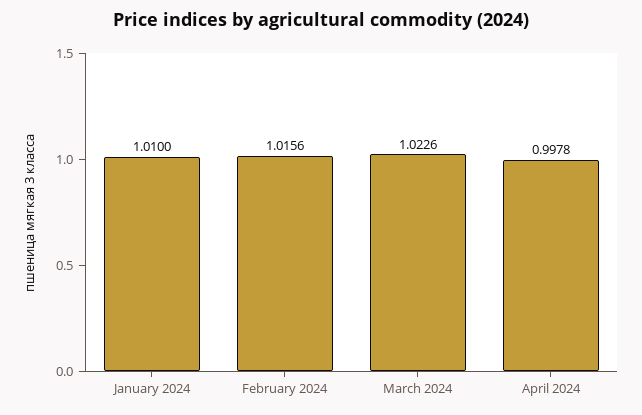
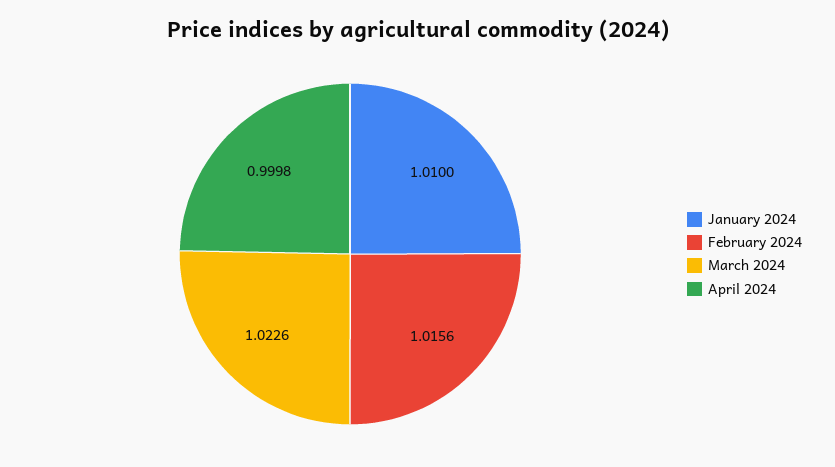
  {
    "January 2024": 1.01,
    "February 2024": 1.0156,
    "March 2024": 1.0226,
-   "April 2024": 0.9978
+   "April 2024": 0.9998
  }

